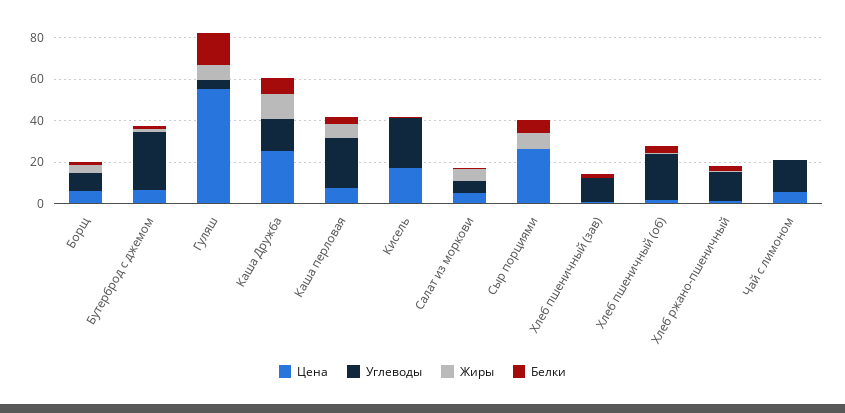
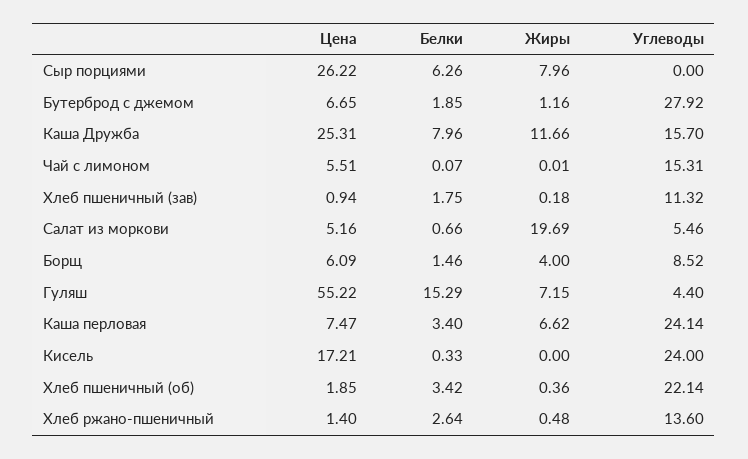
  {
    "Цена": {
      "Борщ": 6.09,
      "Бутерброд с джемом": 6.65,
      "Гуляш": 55.22,
      "Каша Дружба": 25.31,
      "Каша перловая": 7.47,
      "Кисель": 17.21,
      "Салат из моркови": 5.16,
      "Сыр порциями": 26.22,
      "Хлеб пшеничный (зав)": 0.94,
      "Хлеб пшеничный (об)": 1.85,
      "Хлеб ржано-пшеничный": 1.4,
      "Чай с лимоном": 5.51
    },
    "Углеводы": {
      "Борщ": 8.52,
      "Бутерброд с джемом": 27.92,
      "Гуляш": 4.4,
      "Каша Дружба": 15.7,
      "Каша перловая": 24.14,
      "Кисель": 24,
      "Салат из моркови": 5.46,
      "Сыр порциями": 0,
      "Хлеб пшеничный (зав)": 11.32,
      "Хлеб пшеничный (об)": 22.14,
      "Хлеб ржано-пшеничный": 13.6,
      "Чай с лимоном": 15.31
    },
    "Жиры": {
      "Борщ": 4,
      "Бутерброд с джемом": 1.16,
      "Гуляш": 7.15,
      "Каша Дружба": 11.66,
      "Каша перловая": 6.62,
      "Кисель": 0,
-     "Салат из моркови": 5,
+     "Салат из моркови": 19.69,
      "Сыр порциями": 7.96,
      "Хлеб пшеничный (зав)": 0.18,
      "Хлеб пшеничный (об)": 0.36,
      "Хлеб ржано-пшеничный": 0.48,
      "Чай с лимоном": 0.01
    },
    "Белки": {
      "Борщ": 1.46,
      "Бутерброд с джемом": 1.85,
      "Гуляш": 15.29,
      "Каша Дружба": 7.96,
      "Каша перловая": 3.4,
      "Кисель": 0.33,
      "Салат из моркови": 0.66,
      "Сыр порциями": 6.26,
      "Хлеб пшеничный (зав)": 1.75,
      "Хлеб пшеничный (об)": 3.42,
      "Хлеб ржано-пшеничный": 2.64,
      "Чай с лимоном": 0.07
    }
  }

